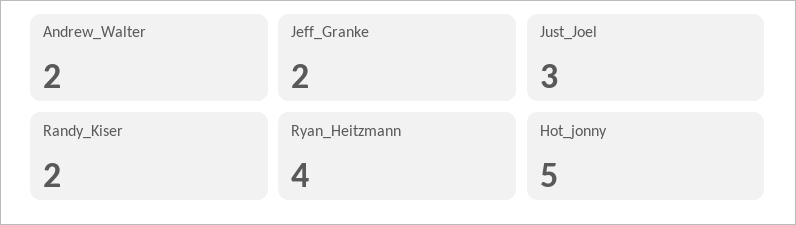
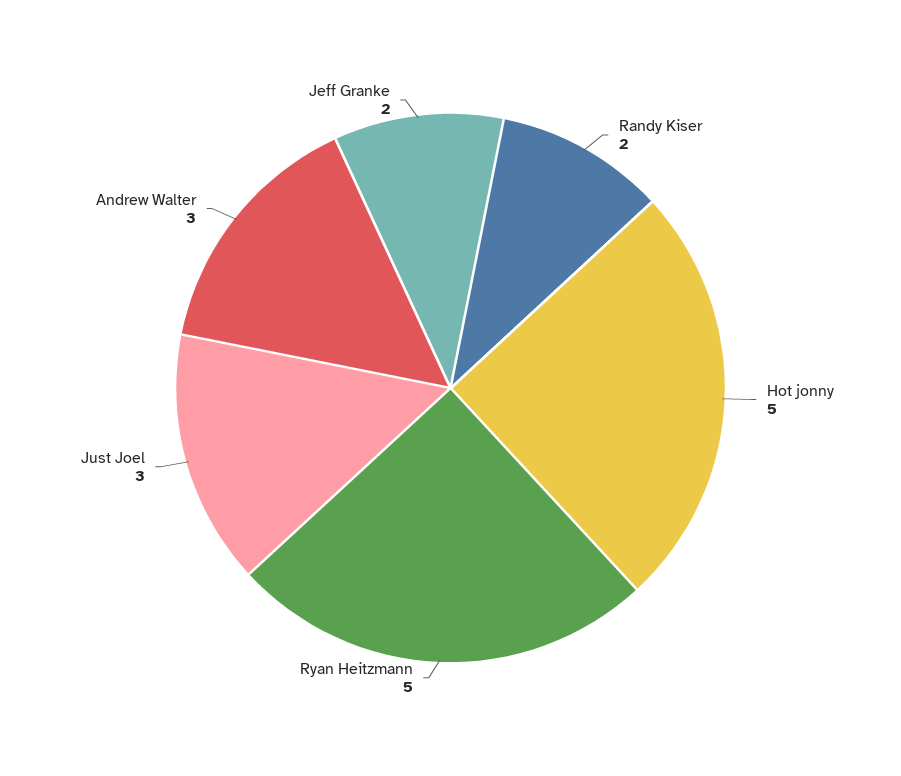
  {
-   "Andrew_Walter": 2,
+   "Andrew_Walter": 3,
    "Jeff_Granke": 2,
    "Just_Joel": 3,
    "Randy_Kiser": 2,
-   "Ryan_Heitzmann": 4,
+   "Ryan_Heitzmann": 5,
    "Hot_jonny": 5
  }

